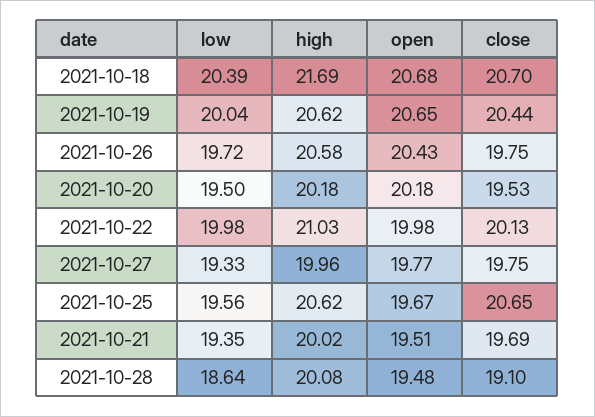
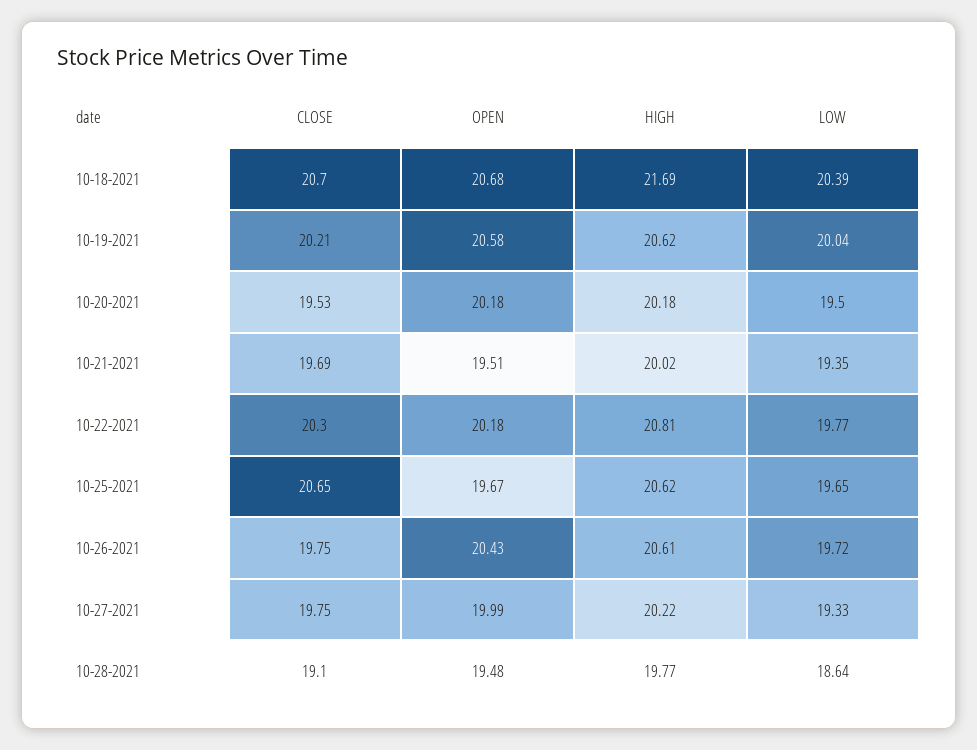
  {
    "low": {
      "2021-10-18": 20.39,
      "2021-10-19": 20.04,
      "2021-10-26": 19.72,
      "2021-10-20": 19.5,
-     "2021-10-22": 19.98,
+     "2021-10-22": 19.77,
      "2021-10-27": 19.33,
-     "2021-10-25": 19.56,
+     "2021-10-25": 19.65,
      "2021-10-21": 19.35,
      "2021-10-28": 18.64
    },
    "high": {
      "2021-10-18": 21.69,
      "2021-10-19": 20.62,
-     "2021-10-26": 20.58,
+     "2021-10-26": 20.61,
      "2021-10-20": 20.18,
-     "2021-10-22": 21.03,
+     "2021-10-22": 20.81,
-     "2021-10-27": 19.96,
+     "2021-10-27": 20.22,
      "2021-10-25": 20.62,
      "2021-10-21": 20.02,
-     "2021-10-28": 20.08
+     "2021-10-28": 19.77
    },
    "open": {
      "2021-10-18": 20.68,
-     "2021-10-19": 20.65,
+     "2021-10-19": 20.58,
      "2021-10-26": 20.43,
      "2021-10-20": 20.18,
-     "2021-10-22": 19.98,
+     "2021-10-22": 20.18,
-     "2021-10-27": 19.77,
+     "2021-10-27": 19.99,
      "2021-10-25": 19.67,
      "2021-10-21": 19.51,
      "2021-10-28": 19.48
    },
    "close": {
      "2021-10-18": 20.7,
-     "2021-10-19": 20.44,
+     "2021-10-19": 20.21,
      "2021-10-26": 19.75,
      "2021-10-20": 19.53,
-     "2021-10-22": 20.13,
+     "2021-10-22": 20.3,
      "2021-10-27": 19.75,
      "2021-10-25": 20.65,
      "2021-10-21": 19.69,
      "2021-10-28": 19.1
    }
  }

